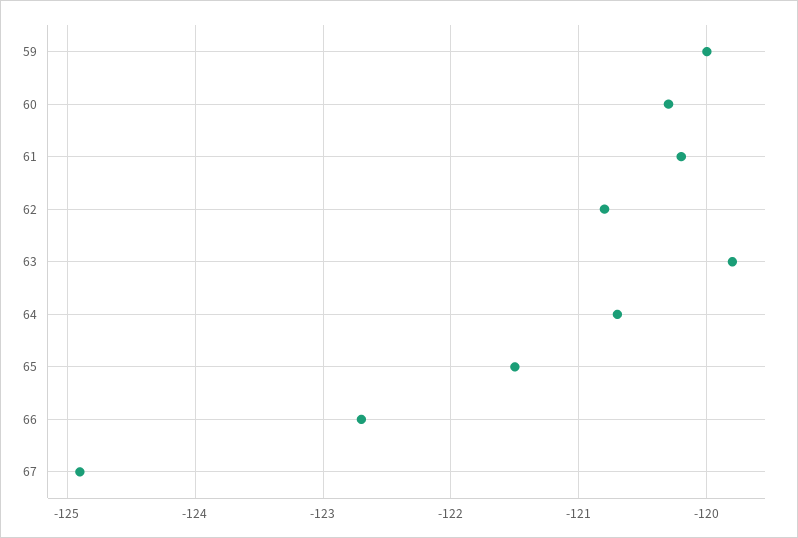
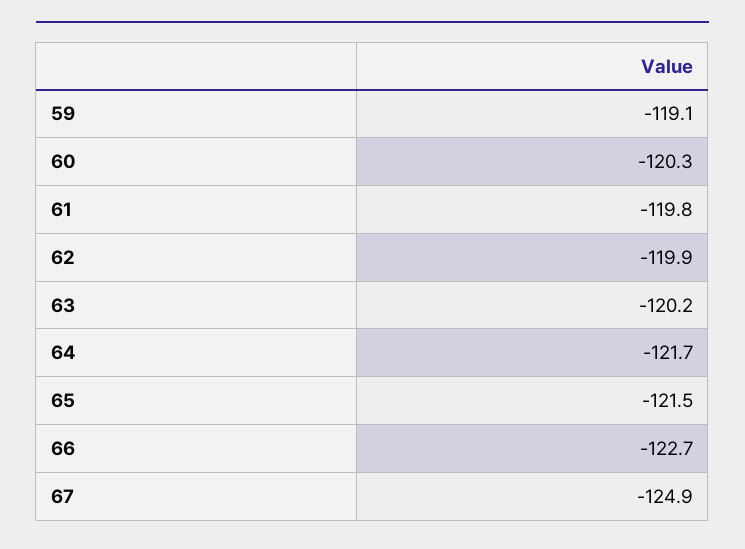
  {
-   "59": -120,
+   "59": -119.1,
    "60": -120.3,
-   "61": -120.2,
+   "61": -119.8,
-   "62": -120.8,
+   "62": -119.9,
-   "63": -119.8,
+   "63": -120.2,
-   "64": -120.7,
+   "64": -121.7,
    "65": -121.5,
    "66": -122.7,
    "67": -124.9
  }

